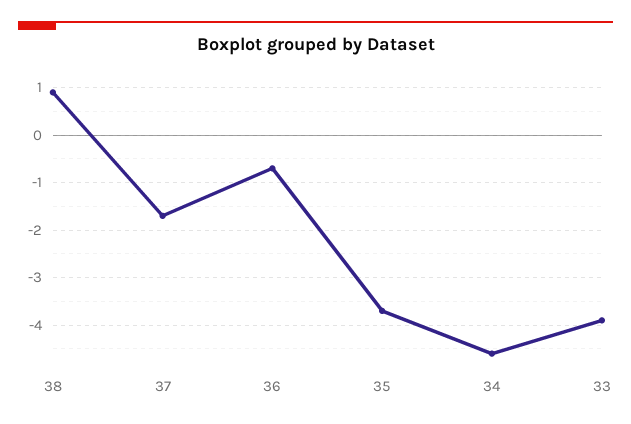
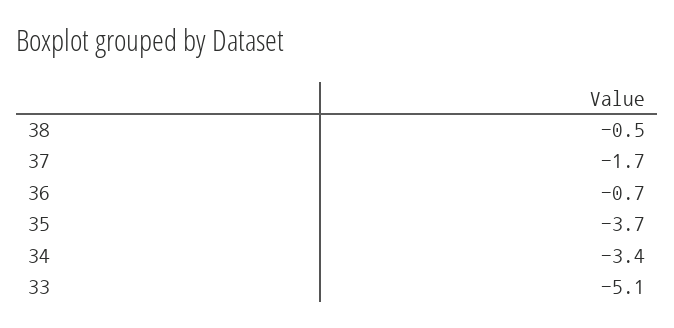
  {
-   "38": 1,
+   "38": -0.5,
    "37": -1.7,
    "36": -0.7,
    "35": -3.7,
-   "34": -4.5,
+   "34": -3.4,
-   "33": -4
+   "33": -5.1
  }

